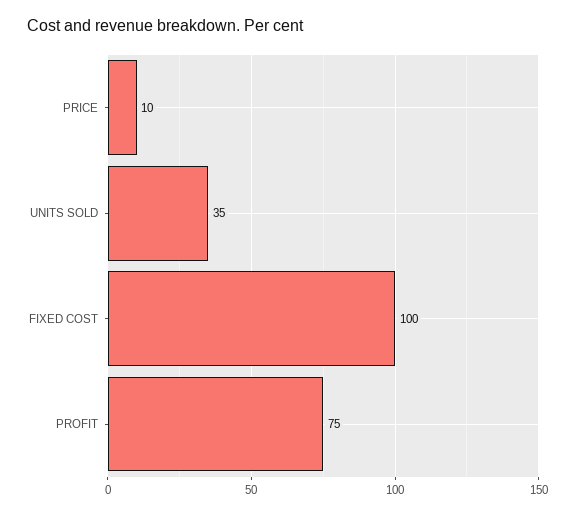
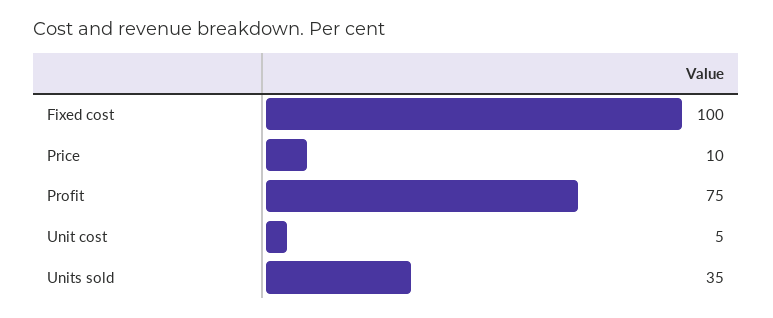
  {
    "PRICE": 10,
    "UNITS SOLD": 35,
    "FIXED COST": 100,
-   "PROFIT": 75
+   "PROFIT": 75,
+   "Unit cost": 5
  }

